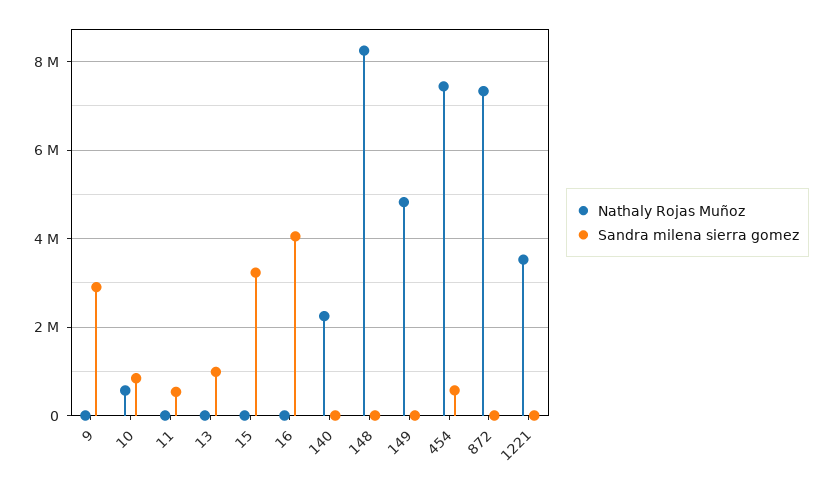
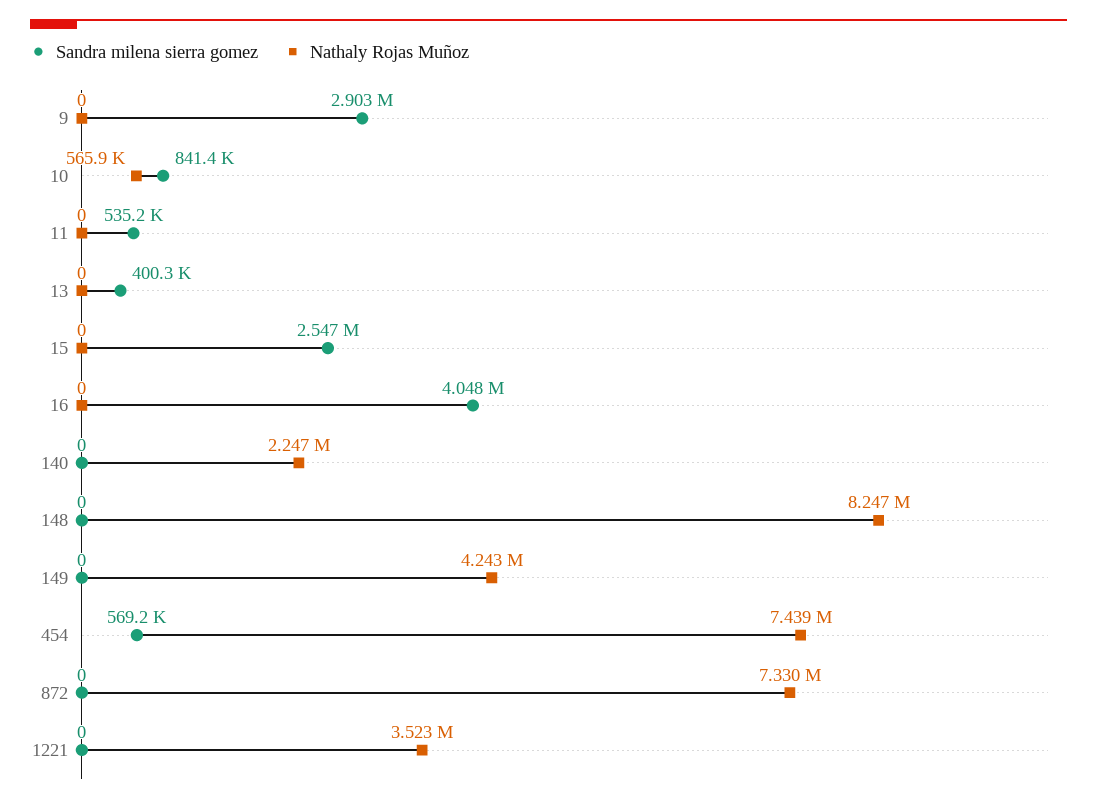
  {
    "Nathaly Rojas Muñoz": {
      "9": 0,
      "10": 565900,
      "11": 0,
      "13": 0,
      "15": 0,
      "16": 0,
      "140": 2247000,
      "148": 8247000,
-     "149": 4800000,
+     "149": 4243000,
      "454": 7439000,
      "872": 7330000,
      "1221": 3523000
    },
    "Sandra milena sierra gomez": {
      "9": 2903000,
      "10": 841400,
      "11": 535200,
-     "13": 1000000,
+     "13": 400300,
-     "15": 3200000,
+     "15": 2547000,
      "16": 4048000,
      "140": 0,
      "148": 0,
      "149": 0,
      "454": 569200,
      "872": 0,
      "1221": 0
    }
  }

